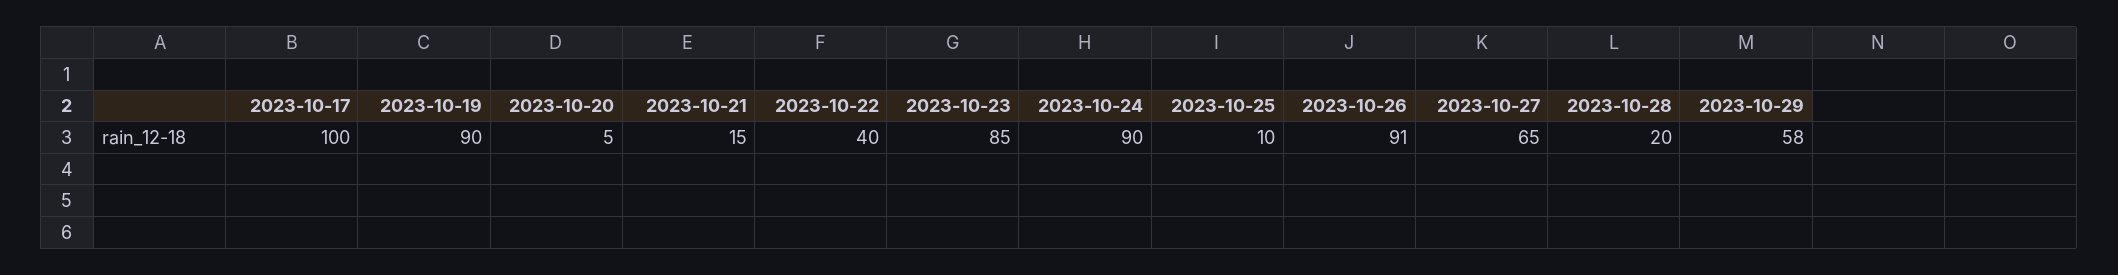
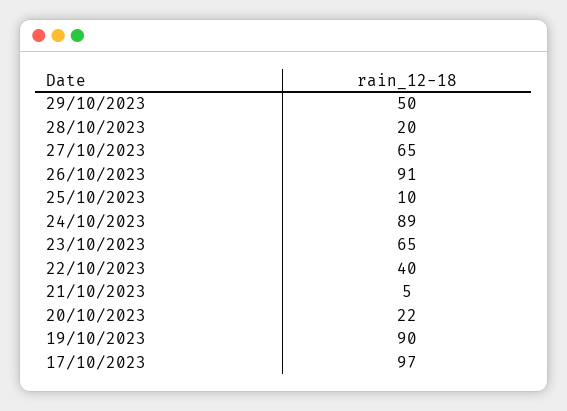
  {
-   "2023-10-17": 100,
+   "2023-10-17": 97,
    "2023-10-19": 90,
-   "2023-10-20": 5,
+   "2023-10-20": 22,
-   "2023-10-21": 15,
+   "2023-10-21": 5,
    "2023-10-22": 40,
-   "2023-10-23": 85,
+   "2023-10-23": 65,
-   "2023-10-24": 90,
+   "2023-10-24": 89,
    "2023-10-25": 10,
    "2023-10-26": 91,
    "2023-10-27": 65,
    "2023-10-28": 20,
-   "2023-10-29": 58
+   "2023-10-29": 50
  }

